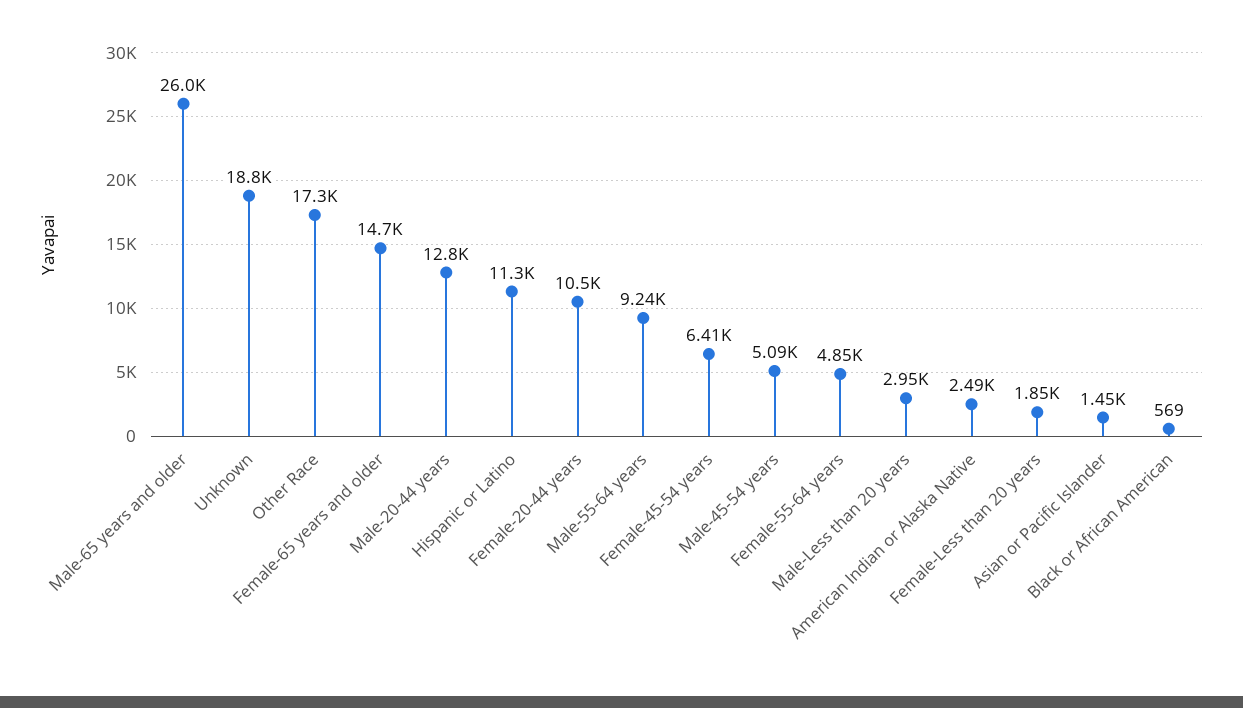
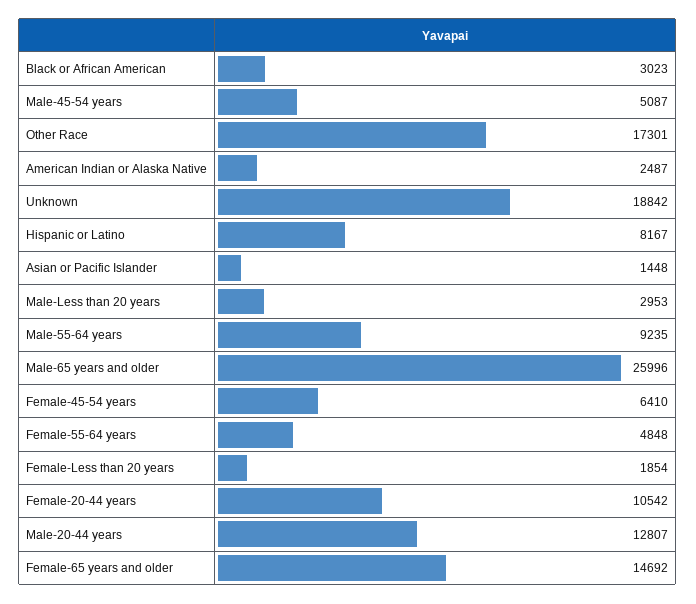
  {
    "Male-65 years and older": 25996,
    "Unknown": 18842,
    "Other Race": 17301,
    "Female-65 years and older": 14692,
    "Male-20-44 years": 12807,
-   "Hispanic or Latino": 11300,
+   "Hispanic or Latino": 8167,
    "Female-20-44 years": 10542,
    "Male-55-64 years": 9235,
    "Female-45-54 years": 6410,
    "Male-45-54 years": 5087,
    "Female-55-64 years": 4848,
    "Male-Less than 20 years": 2953,
    "American Indian or Alaska Native": 2487,
    "Female-Less than 20 years": 1854,
    "Asian or Pacific Islander": 1448,
-   "Black or African American": 569
+   "Black or African American": 3023
  }

